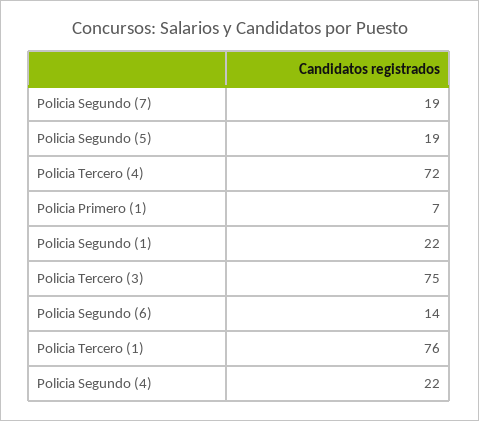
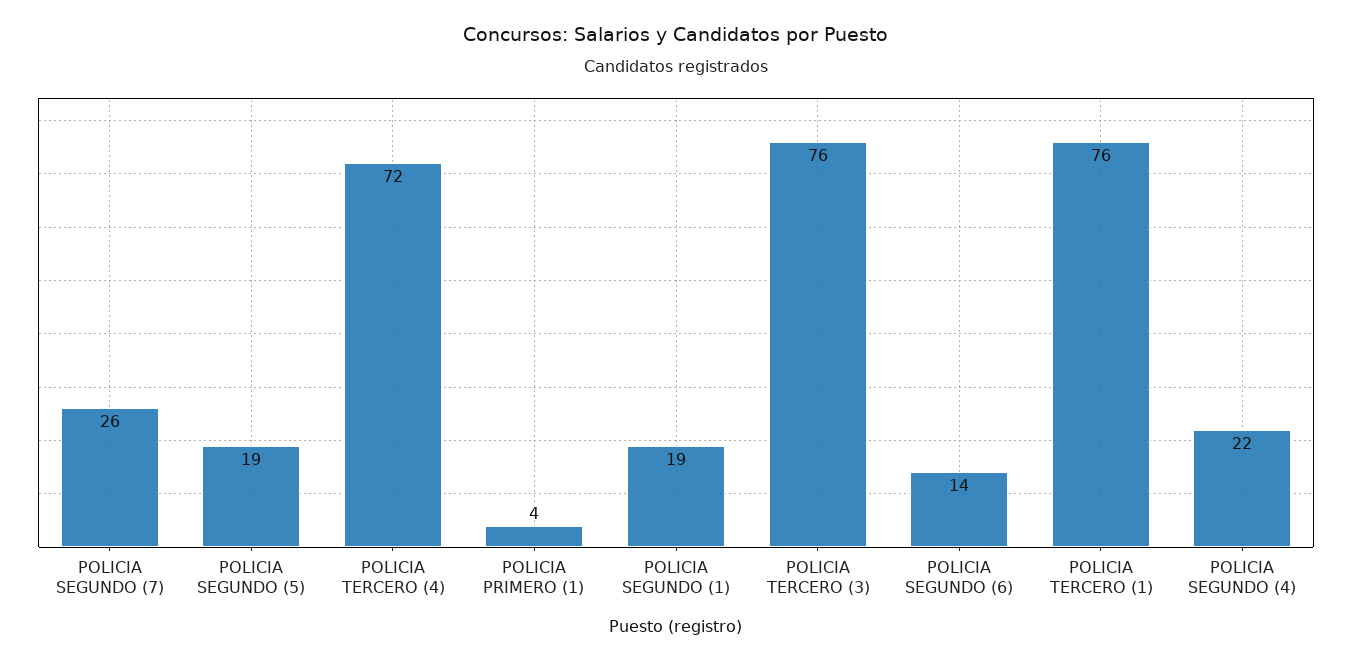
  {
-   "Policia Segundo (7)": 19,
+   "Policia Segundo (7)": 26,
    "Policia Segundo (5)": 19,
    "Policia Tercero (4)": 72,
-   "Policia Primero (1)": 7,
+   "Policia Primero (1)": 4,
-   "Policia Segundo (1)": 22,
+   "Policia Segundo (1)": 19,
-   "Policia Tercero (3)": 75,
+   "Policia Tercero (3)": 76,
    "Policia Segundo (6)": 14,
    "Policia Tercero (1)": 76,
    "Policia Segundo (4)": 22
  }

